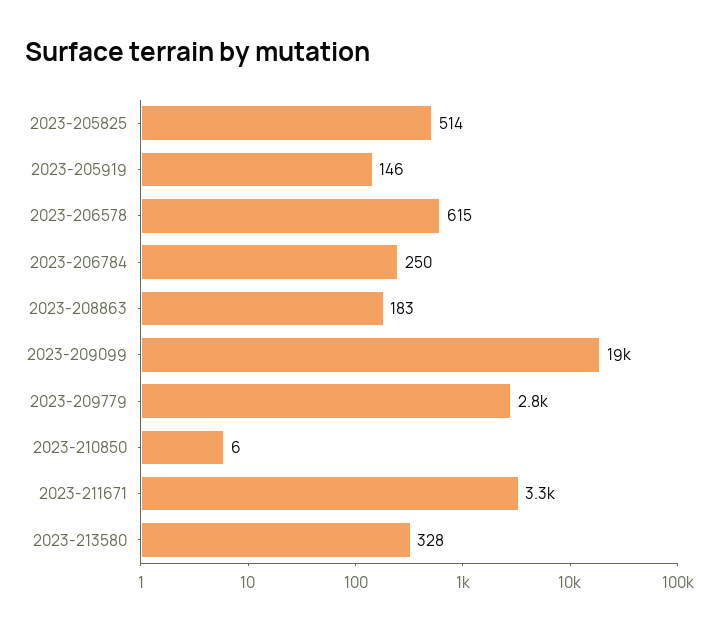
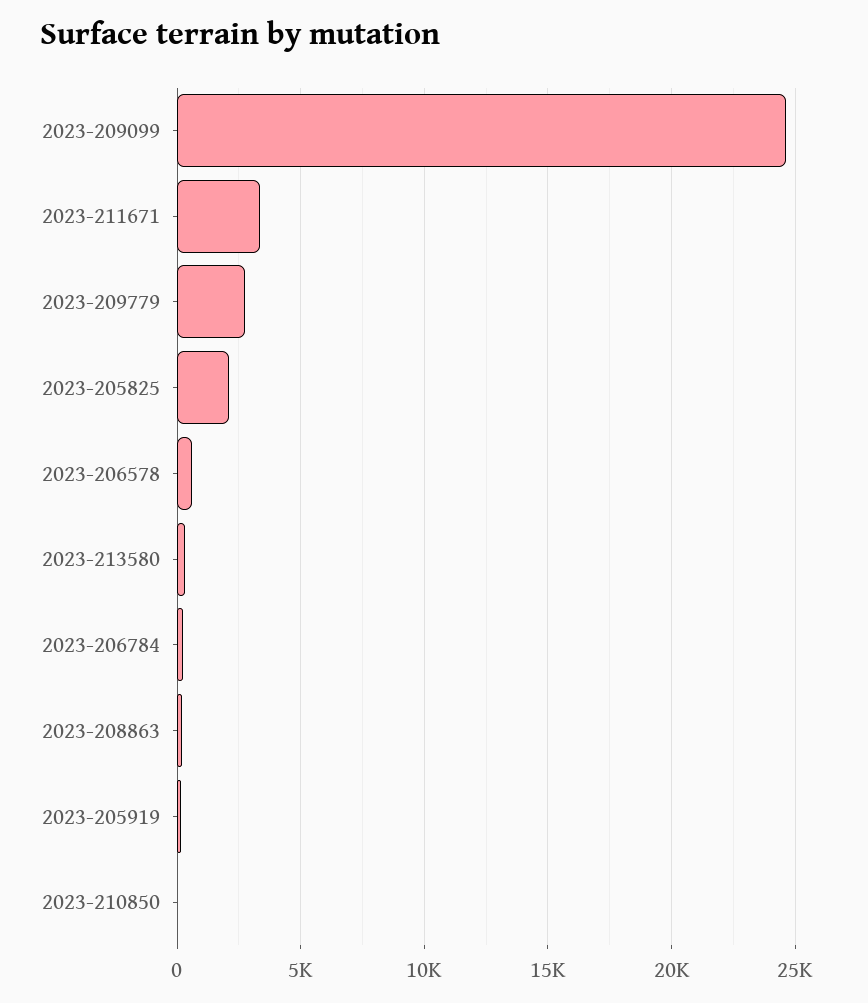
  {
-   "2023-205825": 514,
+   "2023-205825": 2000,
    "2023-205919": 146,
    "2023-206578": 615,
    "2023-206784": 250,
    "2023-208863": 183,
-   "2023-209099": 19000,
+   "2023-209099": 24500,
    "2023-209779": 2800,
    "2023-210850": 6,
    "2023-211671": 3300,
    "2023-213580": 328
  }

